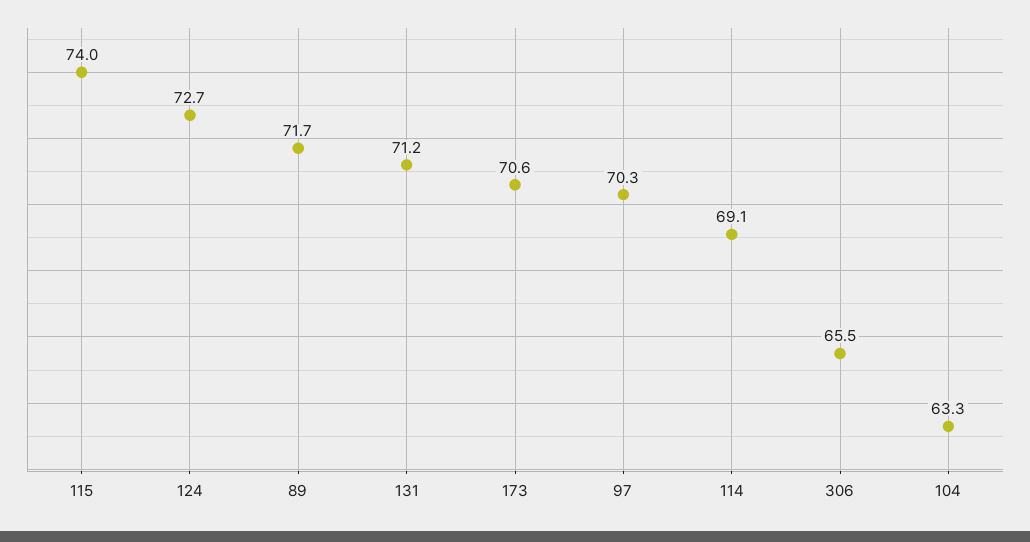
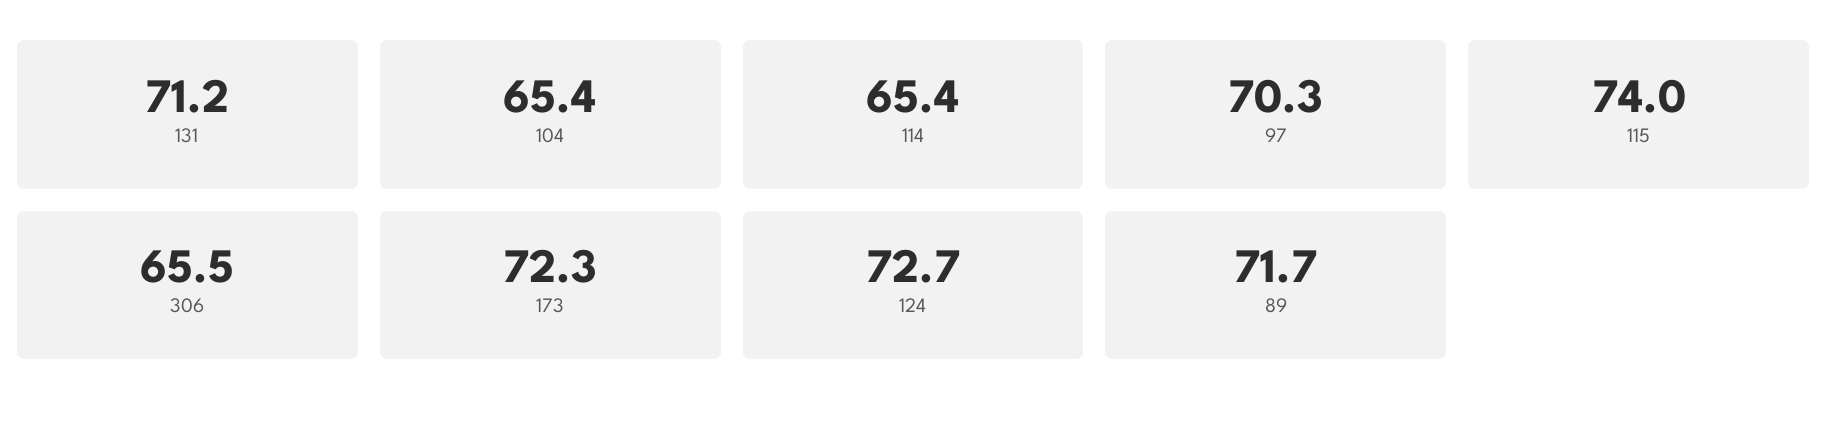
  {
    "115": 74,
    "124": 72.7,
    "89": 71.7,
    "131": 71.2,
-   "173": 70.6,
+   "173": 72.3,
    "97": 70.3,
-   "114": 69.1,
+   "114": 65.4,
    "306": 65.5,
-   "104": 63.3
+   "104": 65.4
  }

